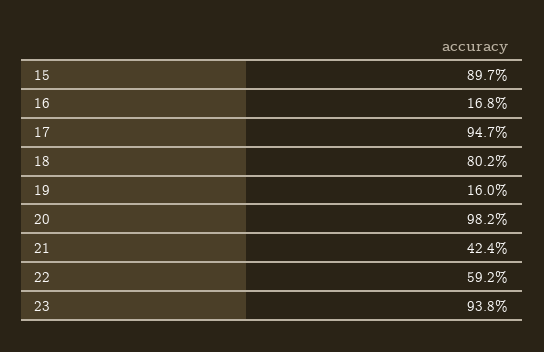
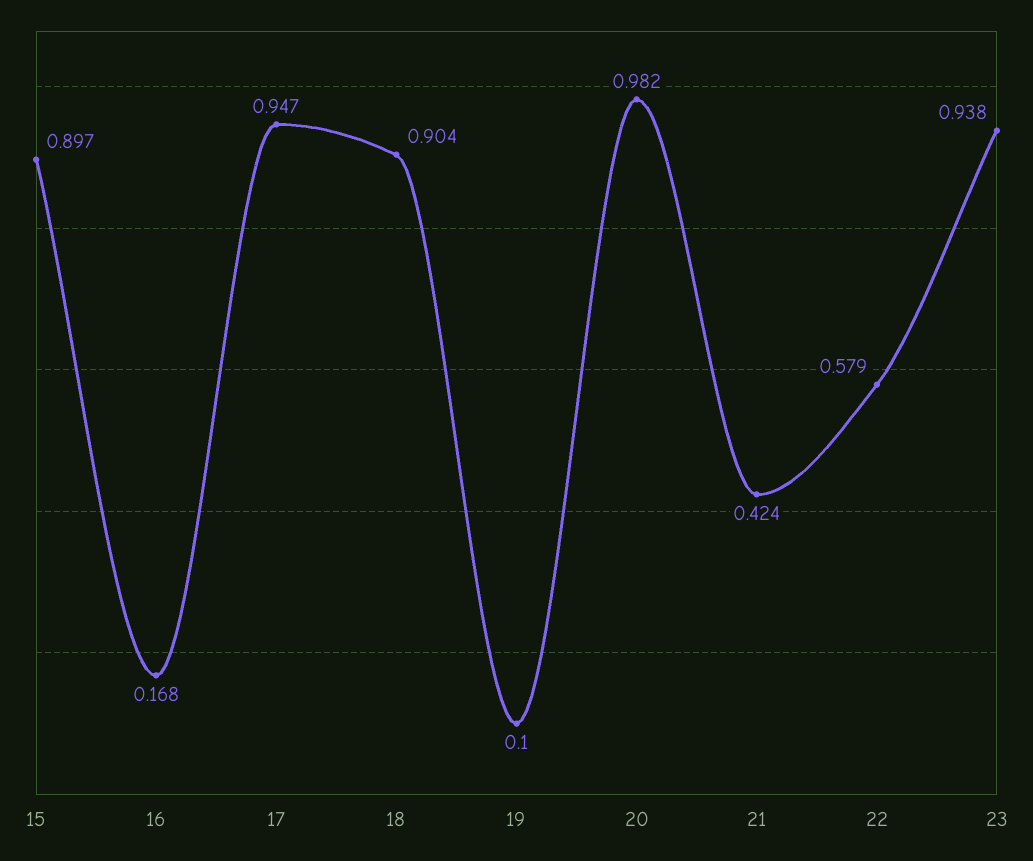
  {
    "15": 0.897,
    "16": 0.168,
    "17": 0.947,
-   "18": 0.802,
+   "18": 0.904,
-   "19": 0.16,
+   "19": 0.1,
    "20": 0.982,
    "21": 0.424,
-   "22": 0.592,
+   "22": 0.579,
    "23": 0.938
  }

